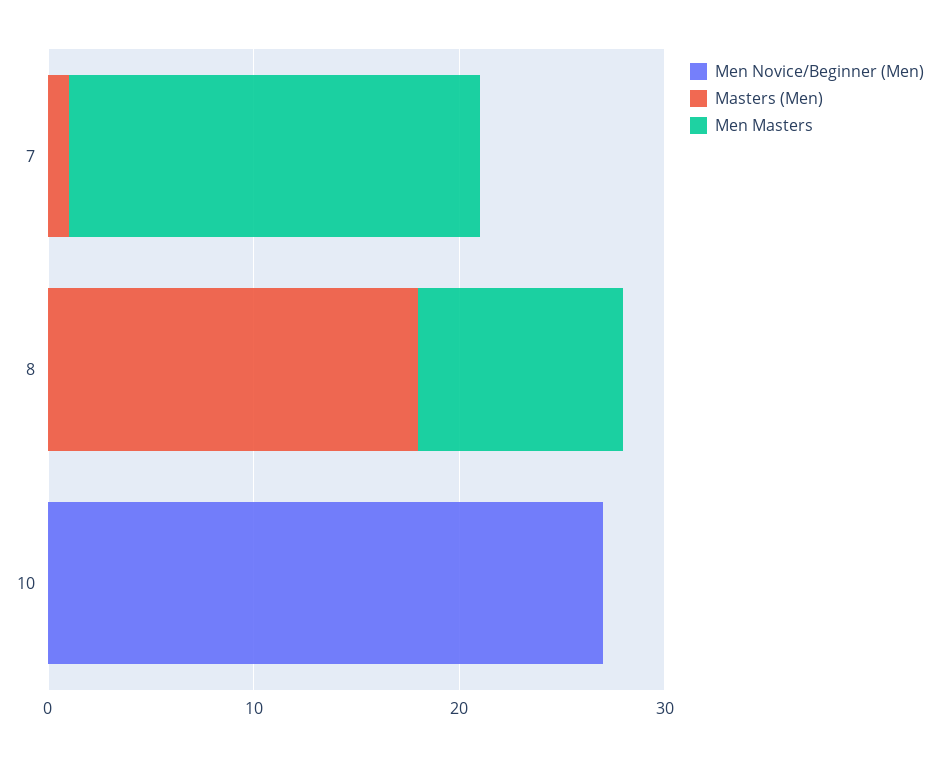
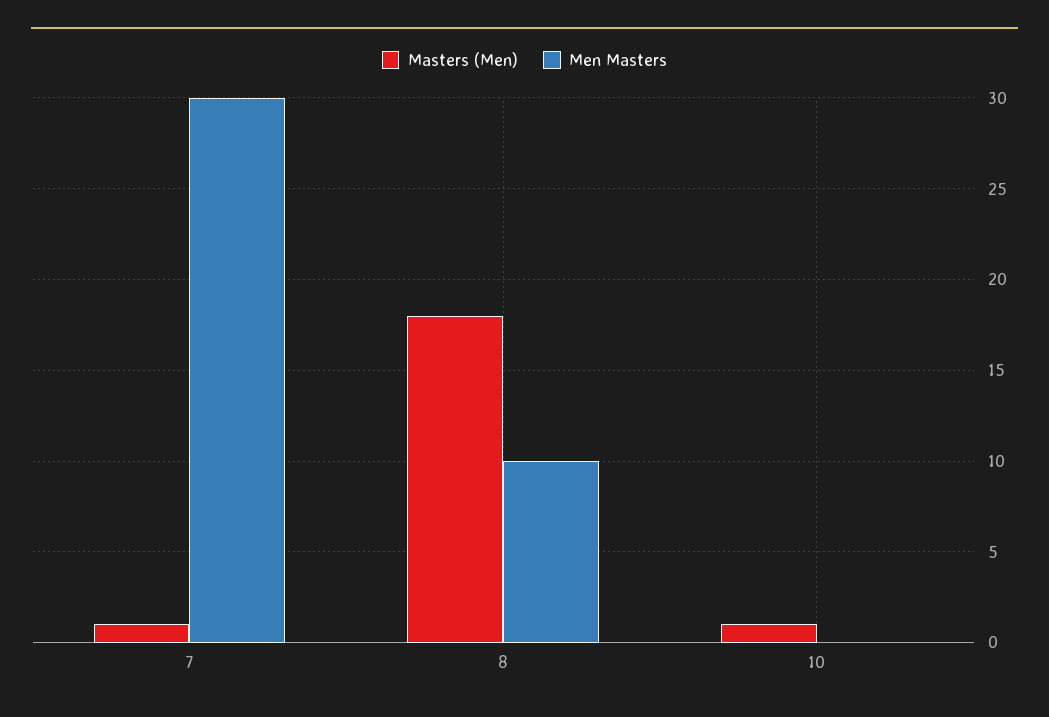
  {
-   "Men Novice/Beginner (Men)": {
-     "7": 0,
-     "8": 0,
-     "10": 27
-   },
    "Masters (Men)": {
      "7": 1,
      "8": 18,
-     "10": 0
+     "10": 1
    },
    "Men Masters": {
-     "7": 20,
+     "7": 30,
      "8": 10,
      "10": 0
    }
  }

